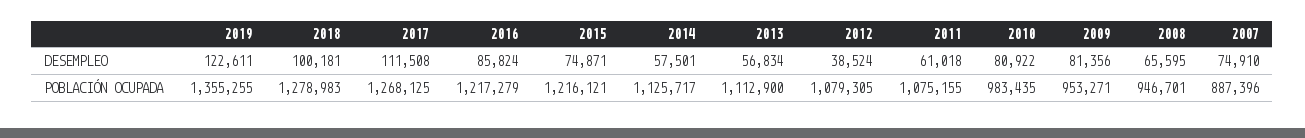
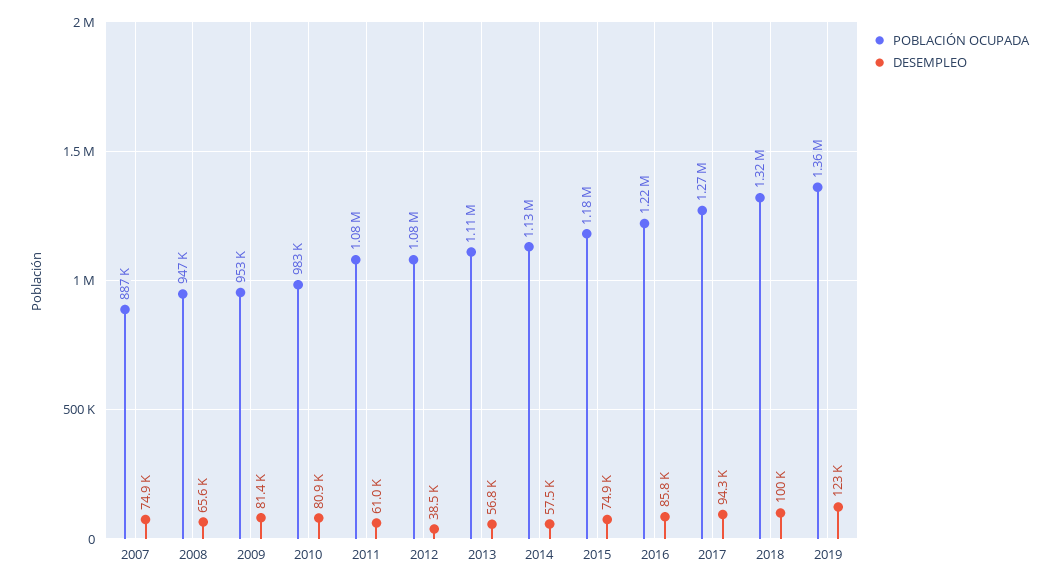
  {
    "DESEMPLEO": {
      "2019": 122611,
      "2018": 100181,
-     "2017": 111508,
+     "2017": 94300,
      "2016": 85824,
      "2015": 74871,
      "2014": 57501,
      "2013": 56834,
      "2012": 38524,
      "2011": 61018,
      "2010": 80922,
      "2009": 81356,
      "2008": 65595,
      "2007": 74910
    },
    "POBLACIÓN OCUPADA": {
      "2019": 1355255,
-     "2018": 1278983,
+     "2018": 1320000,
      "2017": 1268125,
      "2016": 1217279,
-     "2015": 1216121,
+     "2015": 1180000,
      "2014": 1125717,
      "2013": 1112900,
      "2012": 1079305,
      "2011": 1075155,
      "2010": 983435,
      "2009": 953271,
      "2008": 946701,
      "2007": 887396
    }
  }

